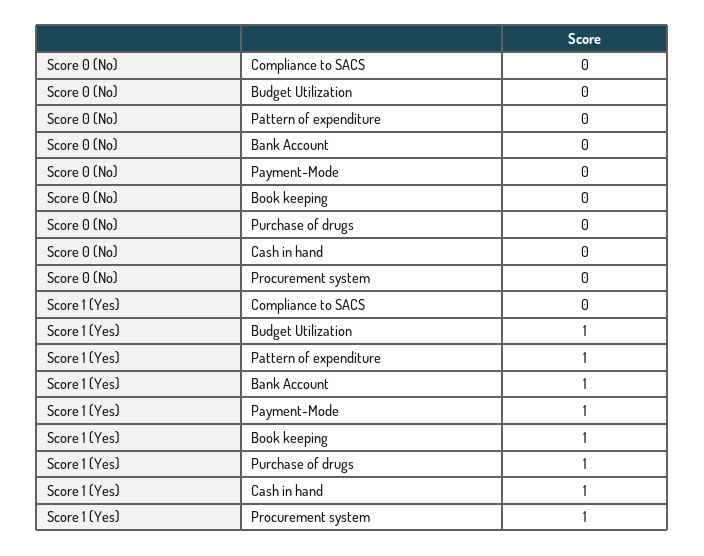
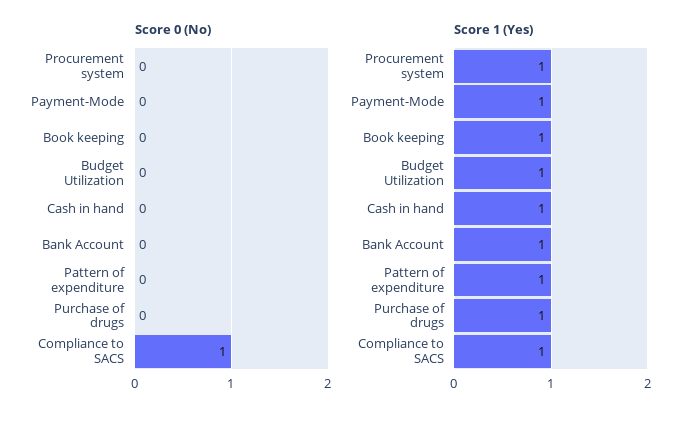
  {
    "Score 0 (No)": {
-     "Compliance to SACS": 0,
+     "Compliance to SACS": 1,
      "Budget Utilization": 0,
      "Pattern of expenditure": 0,
      "Bank Account": 0,
      "Payment-Mode": 0,
      "Book keeping": 0,
      "Purchase of drugs": 0,
      "Cash in hand": 0,
      "Procurement system": 0
    },
    "Score 1 (Yes)": {
-     "Compliance to SACS": 0,
+     "Compliance to SACS": 1,
      "Budget Utilization": 1,
      "Pattern of expenditure": 1,
      "Bank Account": 1,
      "Payment-Mode": 1,
      "Book keeping": 1,
      "Purchase of drugs": 1,
      "Cash in hand": 1,
      "Procurement system": 1
    }
  }

